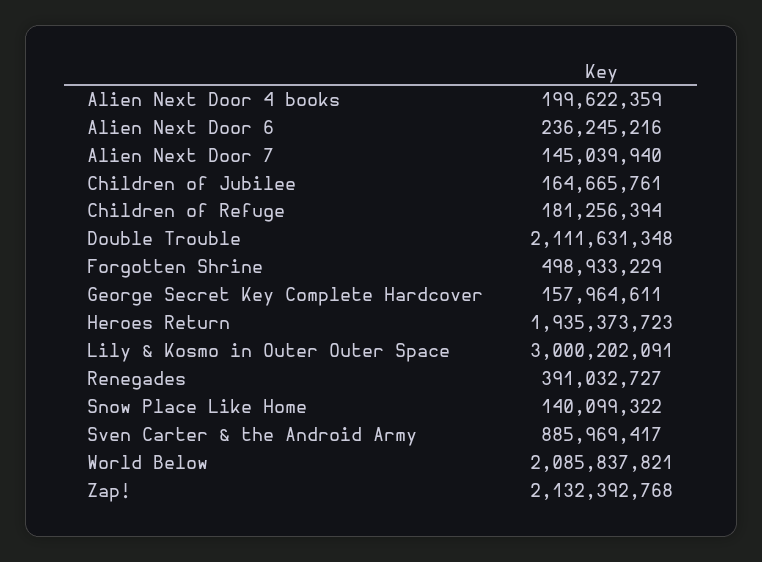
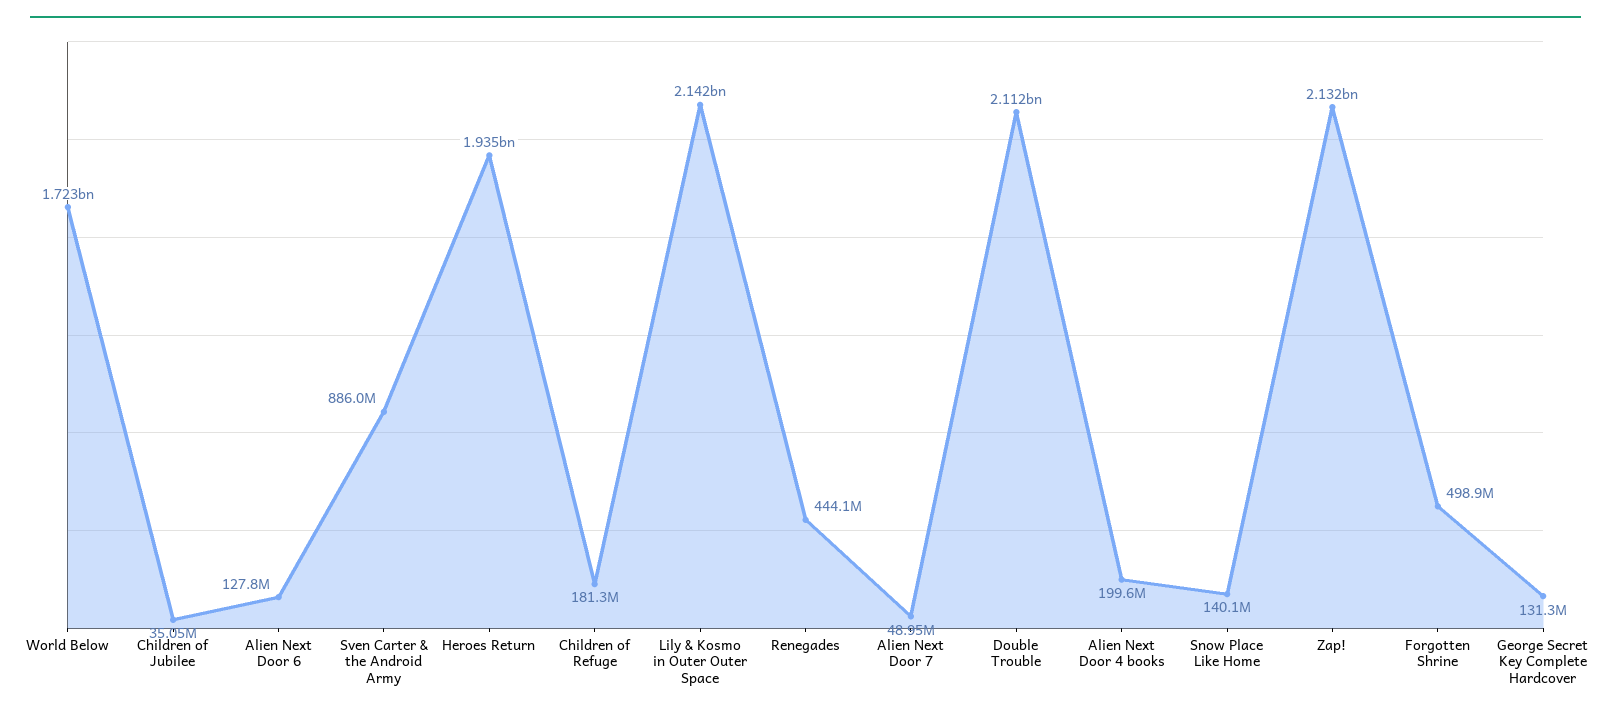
  {
    "Alien Next Door 4 books": 199622359,
-   "Alien Next Door 6": 236245216,
+   "Alien Next Door 6": 127800000,
-   "Alien Next Door 7": 145039940,
+   "Alien Next Door 7": 48950000,
-   "Children of Jubilee": 164665761,
+   "Children of Jubilee": 35050000,
    "Children of Refuge": 181256394,
    "Double Trouble": 2111631348,
    "Forgotten Shrine": 498933229,
-   "George Secret Key Complete Hardcover": 157964611,
+   "George Secret Key Complete Hardcover": 131300000,
    "Heroes Return": 1935373723,
-   "Lily & Kosmo in Outer Outer Space": 3000202091,
+   "Lily & Kosmo in Outer Outer Space": 2142000000,
-   "Renegades": 391032727,
+   "Renegades": 444100000,
    "Snow Place Like Home": 140099322,
    "Sven Carter & the Android Army": 885969417,
-   "World Below": 2085837821,
+   "World Below": 1723000000,
    "Zap!": 2132392768
  }

